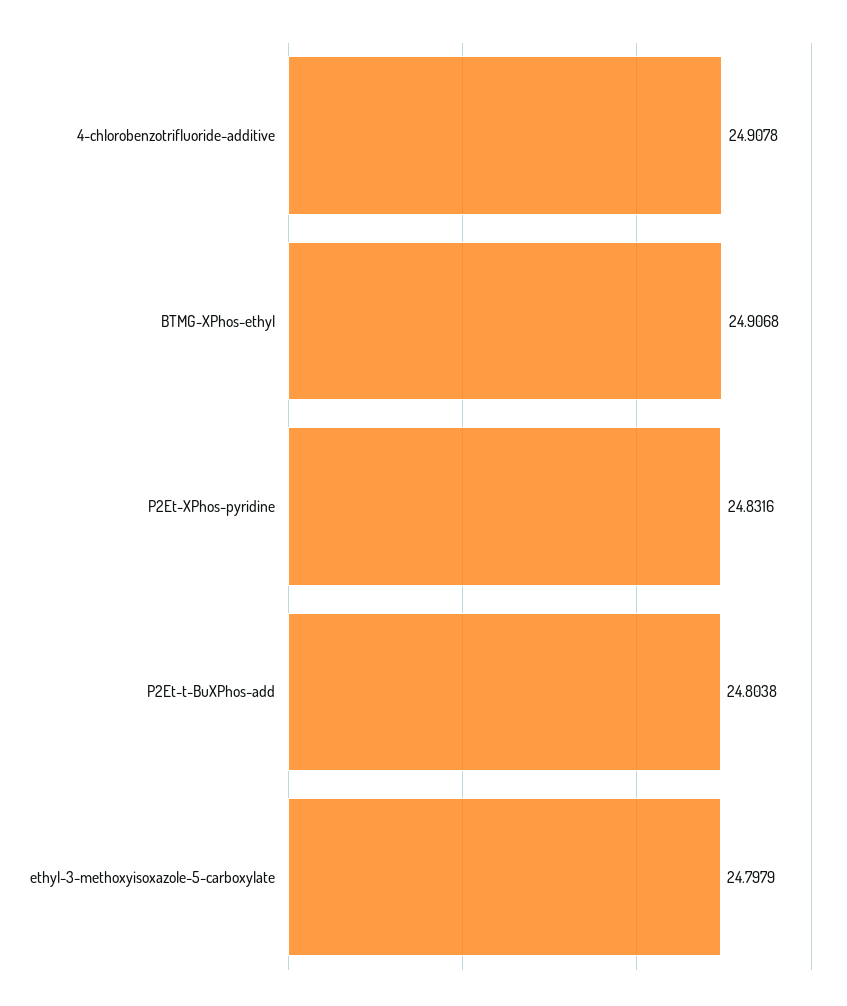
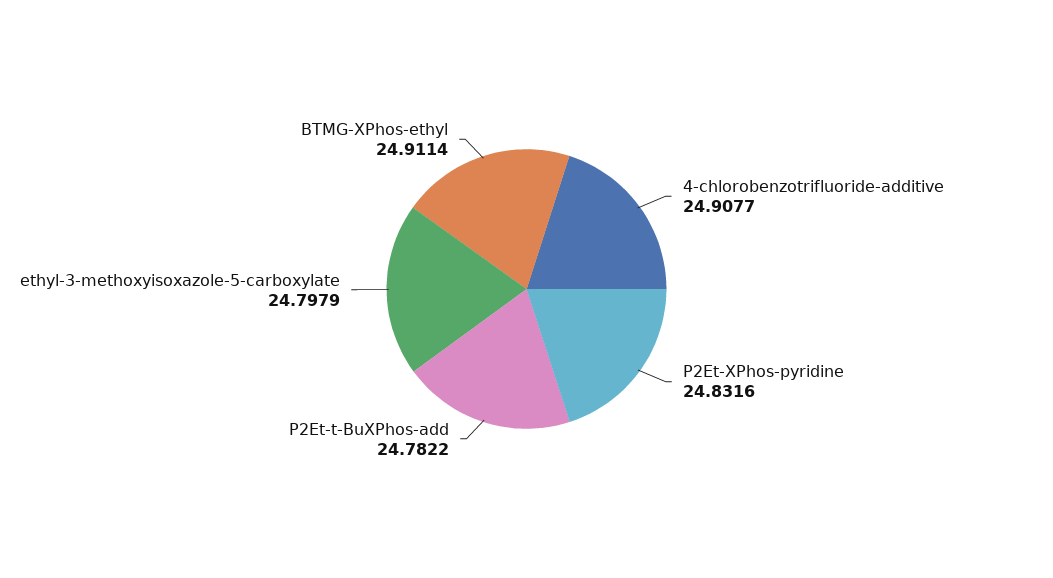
  {
-   "4-chlorobenzotrifluoride-additive": 24.9078,
+   "4-chlorobenzotrifluoride-additive": 24.9077,
-   "BTMG-XPhos-ethyl": 24.9068,
+   "BTMG-XPhos-ethyl": 24.9114,
    "P2Et-XPhos-pyridine": 24.8316,
-   "P2Et-t-BuXPhos-add": 24.8038,
+   "P2Et-t-BuXPhos-add": 24.7822,
    "ethyl-3-methoxyisoxazole-5-carboxylate": 24.7979
  }

